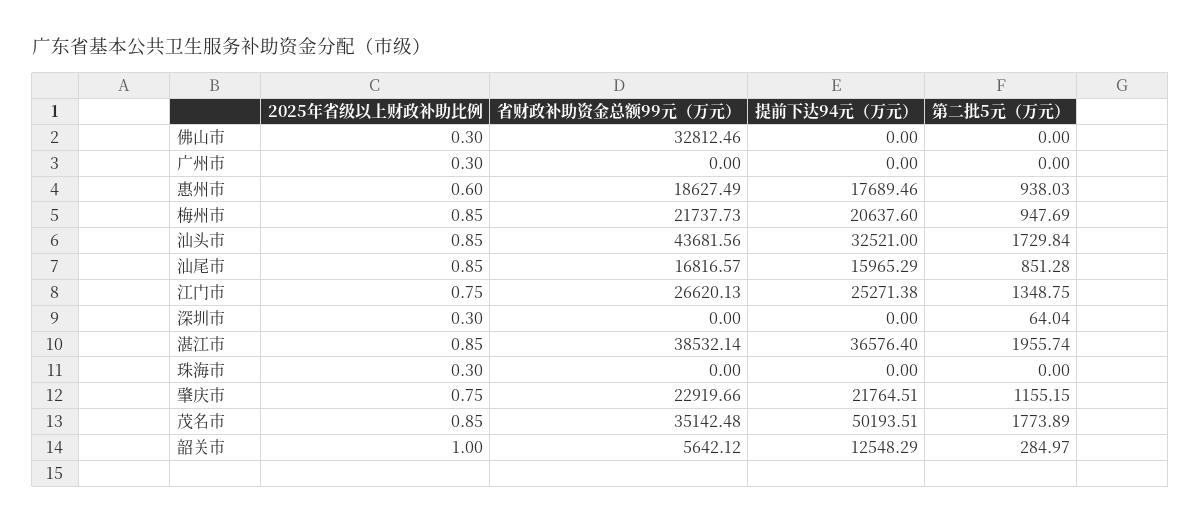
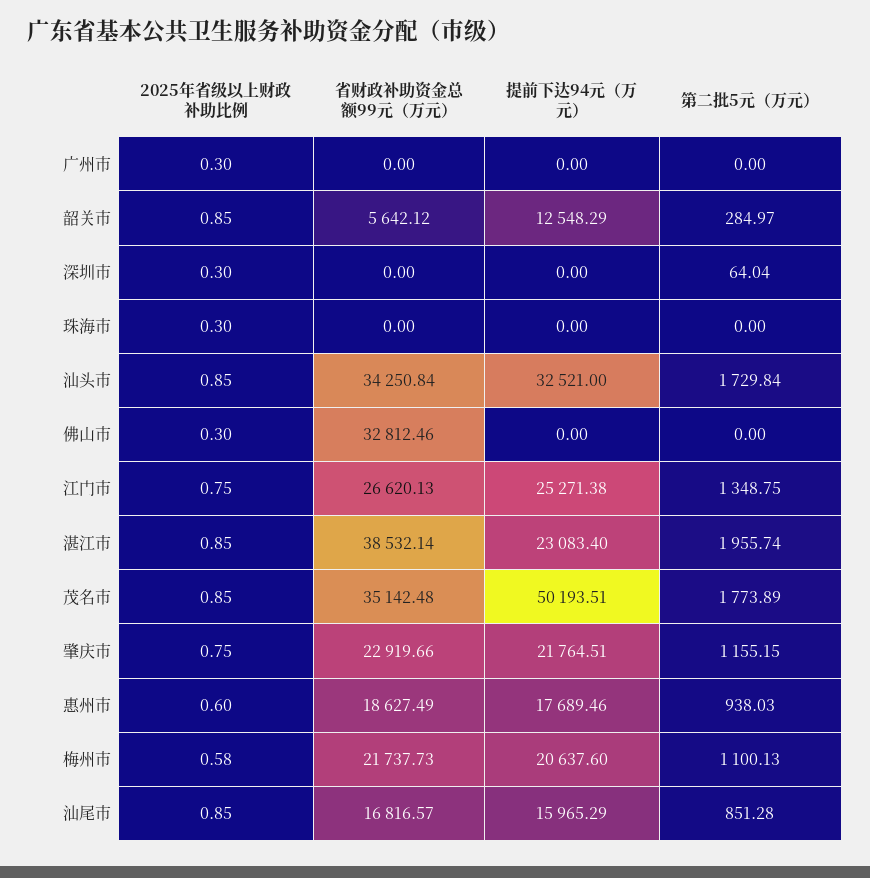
  {
    "2025年省级以上财政补助比例": {
      "佛山市": 0.3,
      "广州市": 0.3,
      "惠州市": 0.6,
-     "梅州市": 0.85,
+     "梅州市": 0.58,
      "汕头市": 0.85,
      "汕尾市": 0.85,
      "江门市": 0.75,
      "深圳市": 0.3,
      "湛江市": 0.85,
      "珠海市": 0.3,
      "肇庆市": 0.75,
      "茂名市": 0.85,
-     "韶关市": 1
+     "韶关市": 0.85
    },
    "省财政补助资金总额99元（万元）": {
      "佛山市": 32812.46,
      "广州市": 0,
      "惠州市": 18627.49,
      "梅州市": 21737.73,
-     "汕头市": 43681.56,
+     "汕头市": 34250.84,
      "汕尾市": 16816.57,
      "江门市": 26620.13,
      "深圳市": 0,
      "湛江市": 38532.14,
      "珠海市": 0,
      "肇庆市": 22919.66,
      "茂名市": 35142.48,
      "韶关市": 5642.12
    },
    "提前下达94元（万元）": {
      "佛山市": 0,
      "广州市": 0,
      "惠州市": 17689.46,
      "梅州市": 20637.6,
      "汕头市": 32521,
      "汕尾市": 15965.29,
      "江门市": 25271.38,
      "深圳市": 0,
-     "湛江市": 36576.4,
+     "湛江市": 23083.4,
      "珠海市": 0,
      "肇庆市": 21764.51,
      "茂名市": 50193.51,
      "韶关市": 12548.29
    },
    "第二批5元（万元）": {
      "佛山市": 0,
      "广州市": 0,
      "惠州市": 938.03,
-     "梅州市": 947.69,
+     "梅州市": 1100.13,
      "汕头市": 1729.84,
      "汕尾市": 851.28,
      "江门市": 1348.75,
      "深圳市": 64.04,
      "湛江市": 1955.74,
      "珠海市": 0,
      "肇庆市": 1155.15,
      "茂名市": 1773.89,
      "韶关市": 284.97
    }
  }

